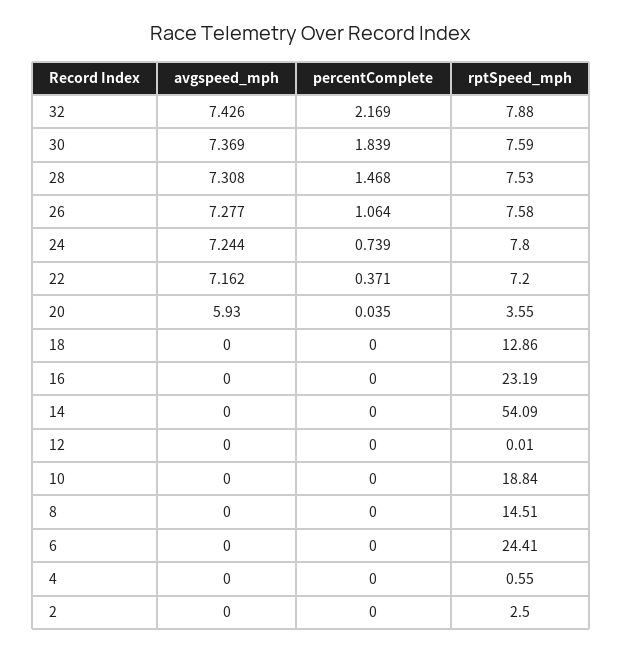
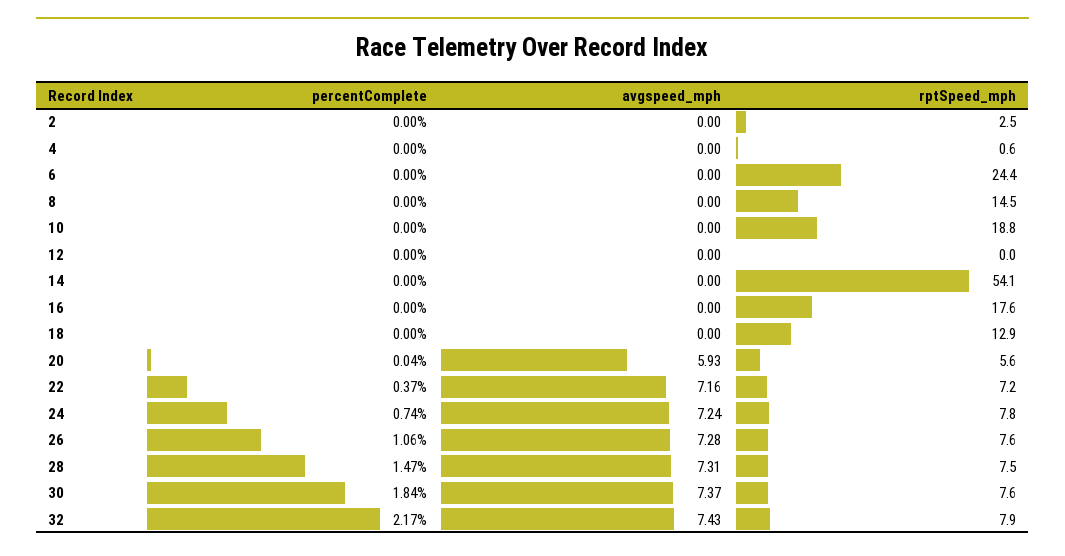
  {
    "avgspeed_mph": {
      "32": 7.426,
      "30": 7.369,
      "28": 7.308,
      "26": 7.277,
      "24": 7.244,
      "22": 7.162,
      "20": 5.93,
      "18": 0,
      "16": 0,
      "14": 0,
      "12": 0,
      "10": 0,
      "8": 0,
      "6": 0,
      "4": 0,
      "2": 0
    },
    "percentComplete": {
      "32": 2.169,
      "30": 1.839,
      "28": 1.468,
      "26": 1.064,
      "24": 0.739,
      "22": 0.371,
      "20": 0.035,
      "18": 0,
      "16": 0,
      "14": 0,
      "12": 0,
      "10": 0,
      "8": 0,
      "6": 0,
      "4": 0,
      "2": 0
    },
    "rptSpeed_mph": {
      "32": 7.88,
      "30": 7.59,
      "28": 7.53,
      "26": 7.58,
      "24": 7.8,
      "22": 7.2,
-     "20": 3.55,
+     "20": 5.6,
      "18": 12.86,
-     "16": 23.19,
+     "16": 17.6,
      "14": 54.09,
      "12": 0.01,
      "10": 18.84,
      "8": 14.51,
      "6": 24.41,
      "4": 0.55,
      "2": 2.5
    }
  }

